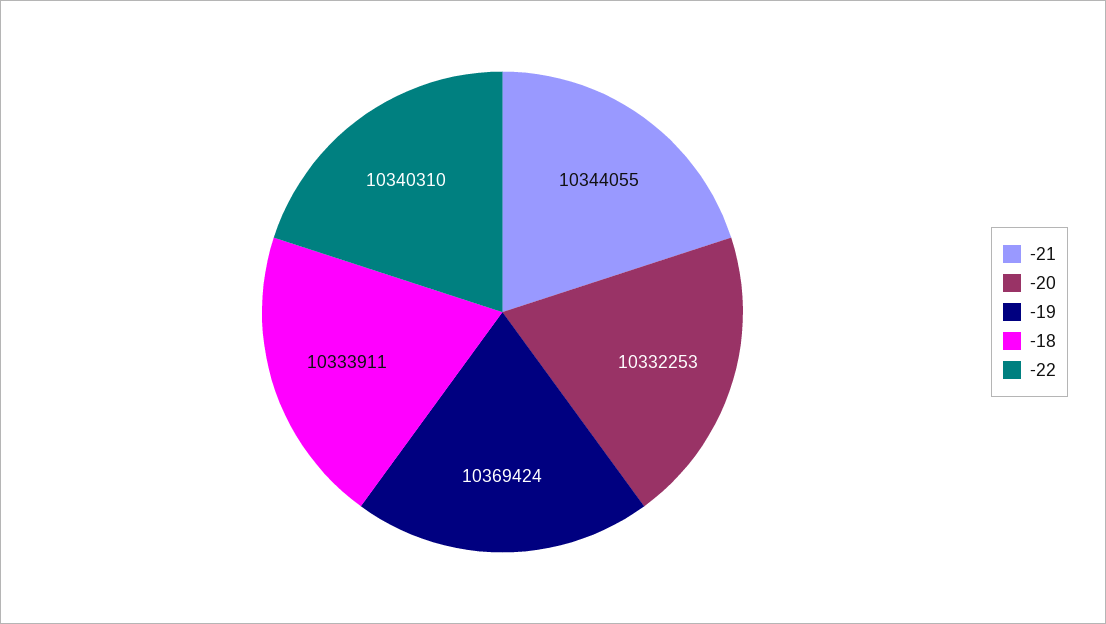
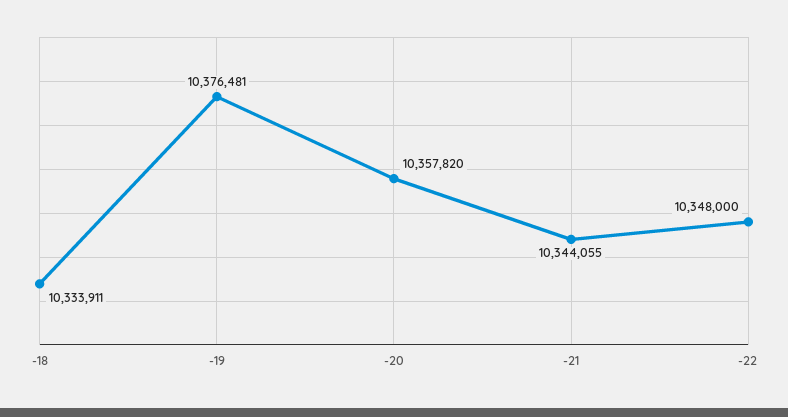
  {
    "-21": 10344055,
-   "-20": 10332253,
+   "-20": 10357820,
-   "-19": 10369424,
+   "-19": 10376481,
    "-18": 10333911,
-   "-22": 10340310
+   "-22": 10348000
  }

